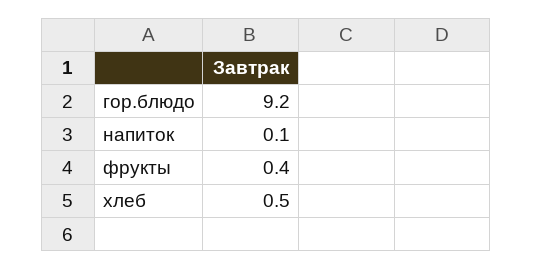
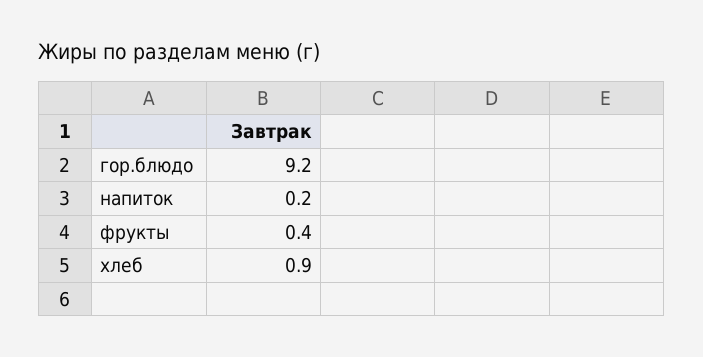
  {
    "гор.блюдо": 9.2,
-   "напиток": 0.1,
+   "напиток": 0.2,
    "фрукты": 0.4,
-   "хлеб": 0.5
+   "хлеб": 0.9
  }

